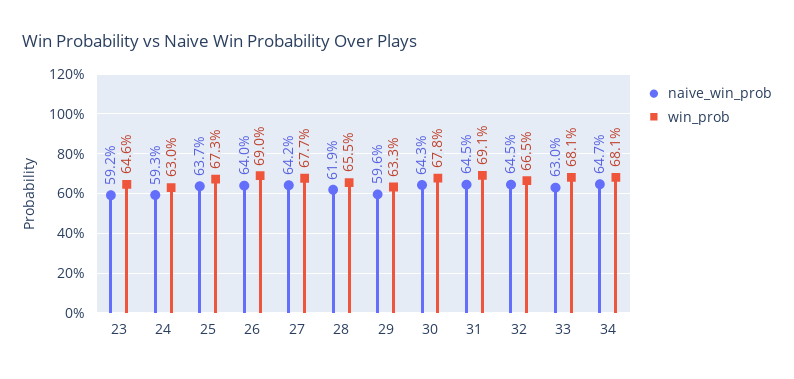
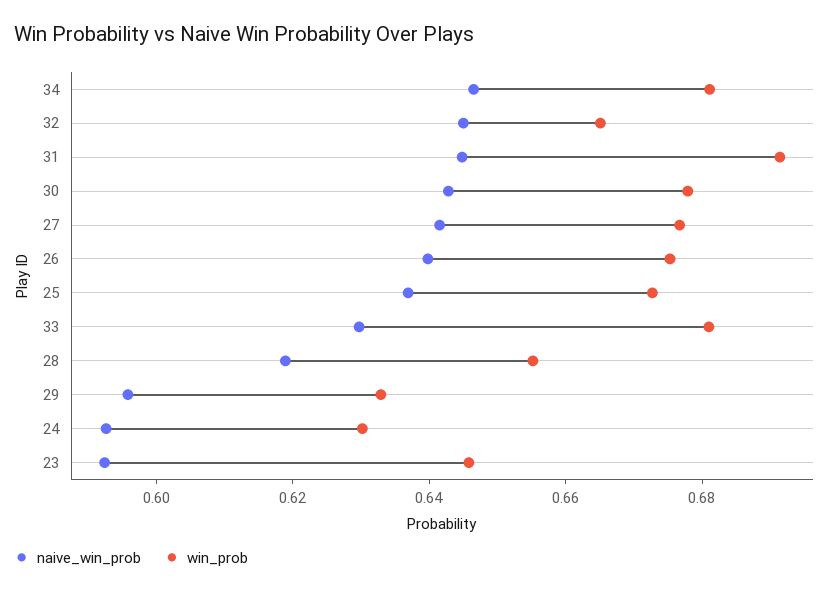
  {
    "naive_win_prob": {
      "23": 0.592,
      "24": 0.593,
      "25": 0.637,
      "26": 0.64,
      "27": 0.642,
      "28": 0.619,
      "29": 0.596,
      "30": 0.643,
      "31": 0.645,
      "32": 0.645,
      "33": 0.63,
      "34": 0.647
    },
    "win_prob": {
      "23": 0.646,
      "24": 0.63,
      "25": 0.673,
-     "26": 0.69,
+     "26": 0.675,
      "27": 0.677,
      "28": 0.655,
      "29": 0.633,
      "30": 0.678,
      "31": 0.691,
      "32": 0.665,
      "33": 0.681,
      "34": 0.681
    }
  }

